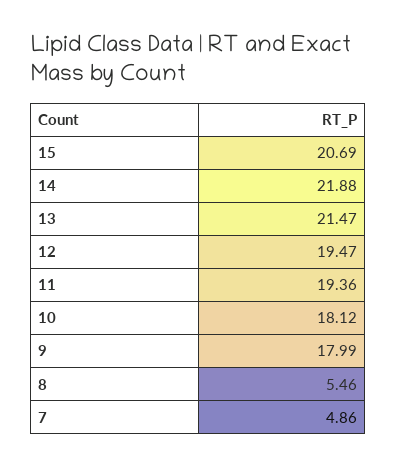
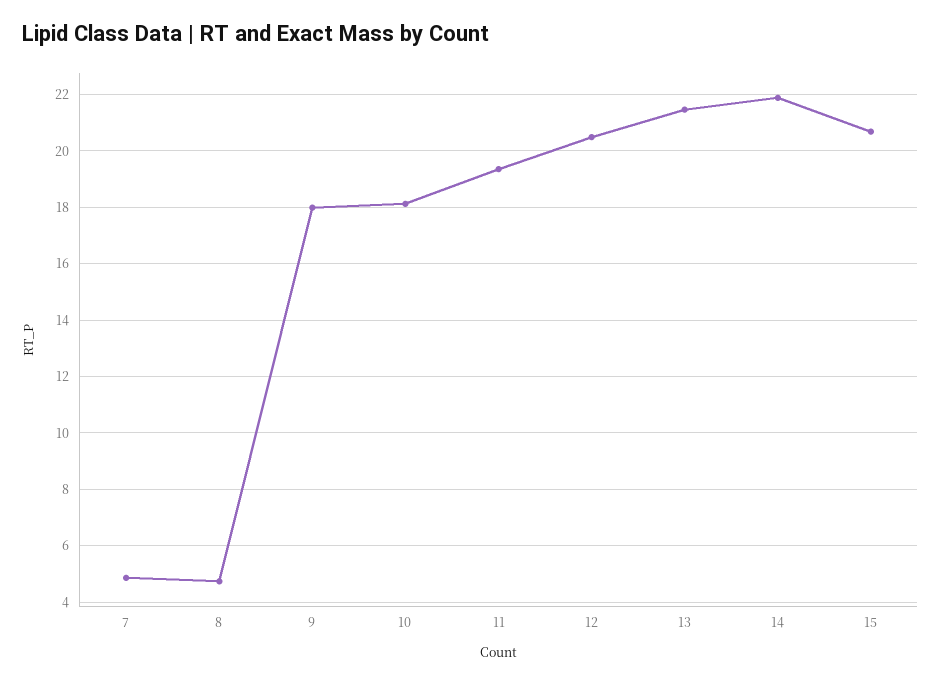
  {
    "15": 20.69,
    "14": 21.88,
    "13": 21.47,
-   "12": 19.47,
+   "12": 20.5,
    "11": 19.36,
    "10": 18.12,
    "9": 17.99,
-   "8": 5.46,
+   "8": 4.75,
    "7": 4.86
  }

